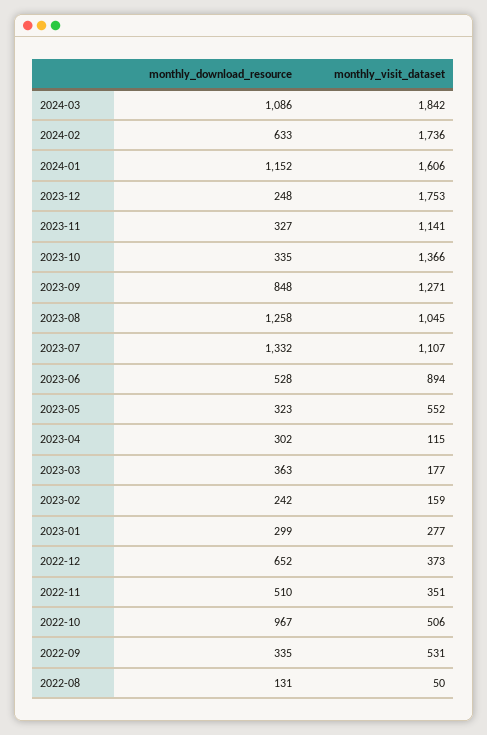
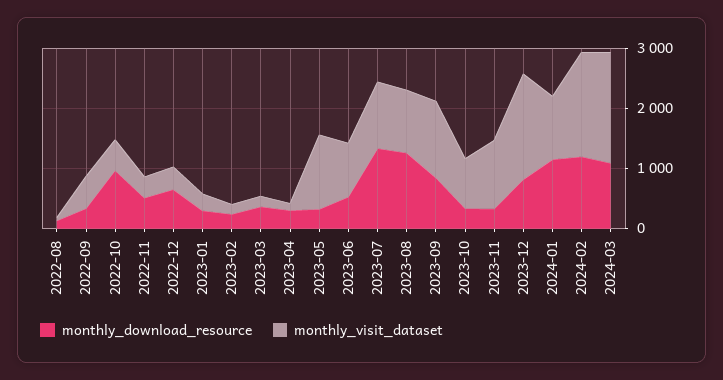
  {
    "monthly_download_resource": {
      "2024-03": 1086,
-     "2024-02": 633,
+     "2024-02": 1200,
      "2024-01": 1152,
-     "2023-12": 248,
+     "2023-12": 800,
      "2023-11": 327,
      "2023-10": 335,
      "2023-09": 848,
      "2023-08": 1258,
      "2023-07": 1332,
      "2023-06": 528,
      "2023-05": 323,
      "2023-04": 302,
      "2023-03": 363,
      "2023-02": 242,
      "2023-01": 299,
      "2022-12": 652,
      "2022-11": 510,
      "2022-10": 967,
      "2022-09": 335,
      "2022-08": 131
    },
    "monthly_visit_dataset": {
      "2024-03": 1842,
      "2024-02": 1736,
-     "2024-01": 1606,
+     "2024-01": 1000,
      "2023-12": 1753,
      "2023-11": 1141,
-     "2023-10": 1366,
+     "2023-10": 800,
      "2023-09": 1271,
      "2023-08": 1045,
      "2023-07": 1107,
      "2023-06": 894,
-     "2023-05": 552,
+     "2023-05": 1200,
      "2023-04": 115,
      "2023-03": 177,
      "2023-02": 159,
      "2023-01": 277,
      "2022-12": 373,
      "2022-11": 351,
      "2022-10": 506,
      "2022-09": 531,
      "2022-08": 50
    }
  }

